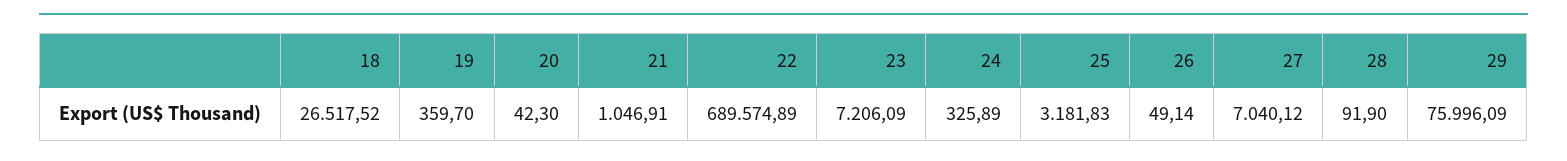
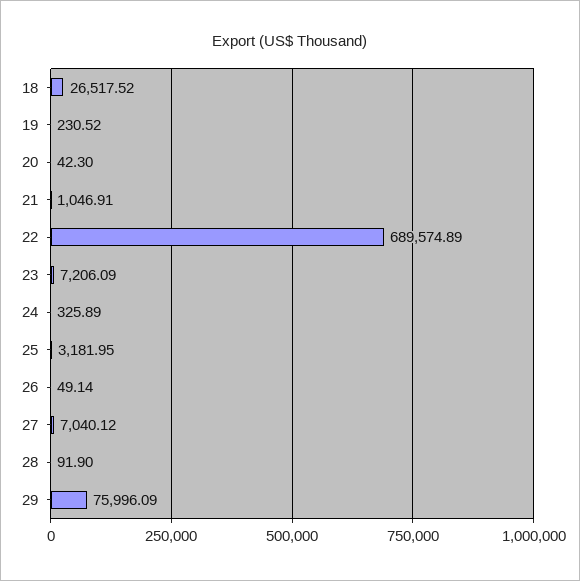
  {
    "18": 26517.52,
-   "19": 359.7,
+   "19": 230.52,
    "20": 42.3,
    "21": 1046.91,
    "22": 689574.89,
    "23": 7206.09,
    "24": 325.89,
-   "25": 3181.83,
+   "25": 3181.95,
    "26": 49.14,
    "27": 7040.12,
    "28": 91.9,
    "29": 75996.09
  }

